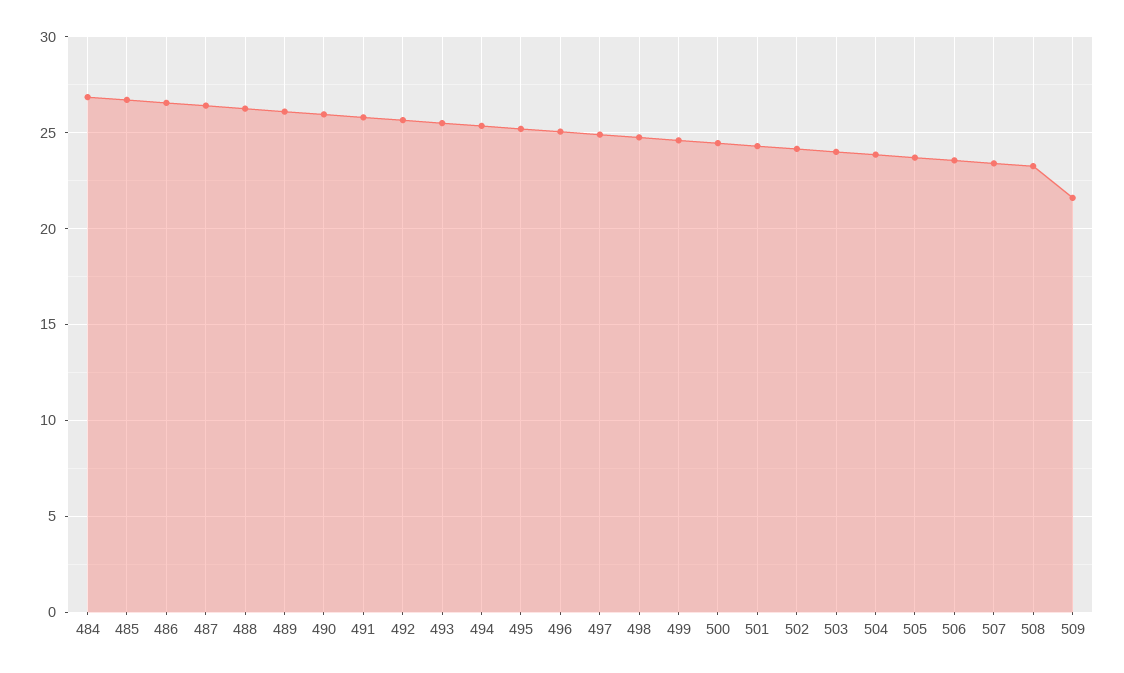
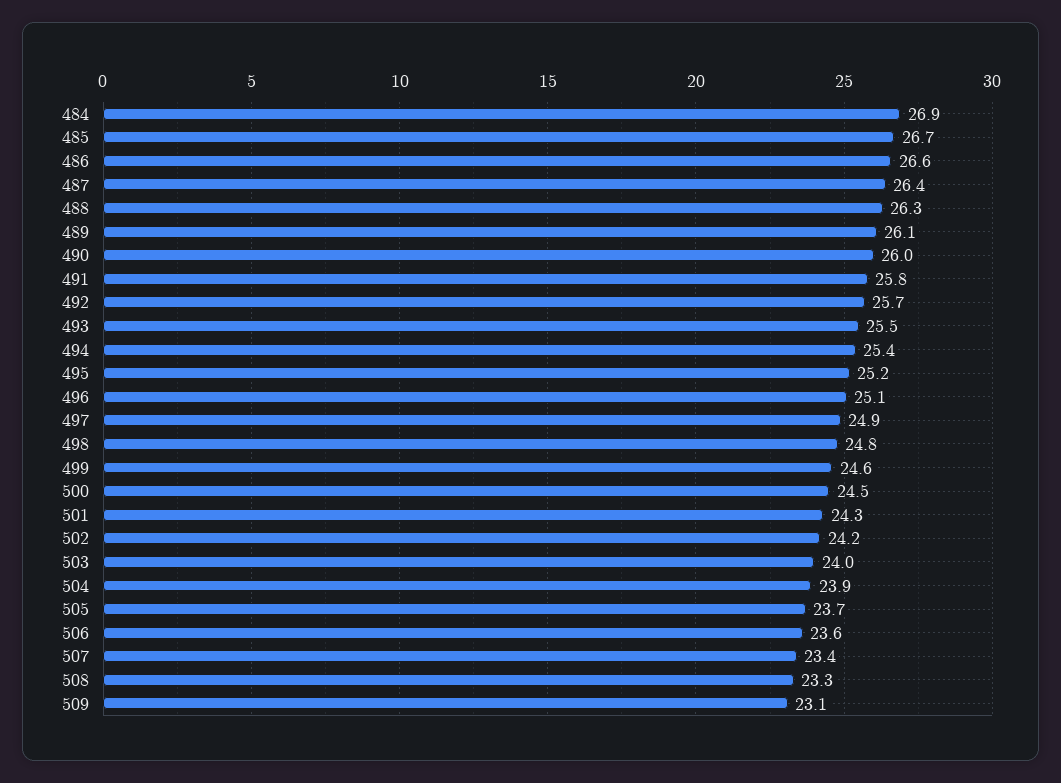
  {
    "484": 26.9,
    "485": 26.7,
    "486": 26.6,
    "487": 26.4,
    "488": 26.3,
    "489": 26.1,
    "490": 26,
    "491": 25.8,
    "492": 25.7,
    "493": 25.5,
    "494": 25.4,
    "495": 25.2,
    "496": 25.1,
    "497": 24.9,
    "498": 24.8,
    "499": 24.6,
    "500": 24.5,
    "501": 24.3,
    "502": 24.2,
    "503": 24,
    "504": 23.9,
    "505": 23.7,
    "506": 23.6,
    "507": 23.4,
    "508": 23.3,
-   "509": 21.5
+   "509": 23.1
  }

